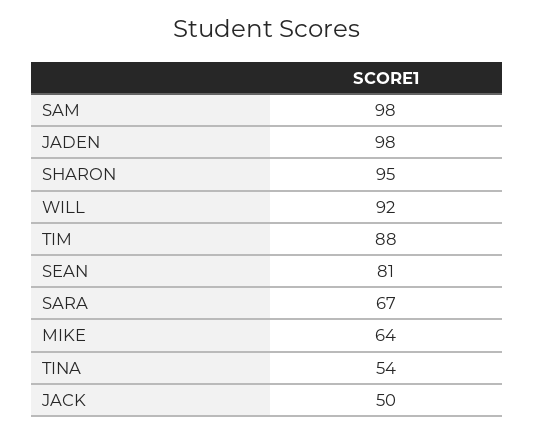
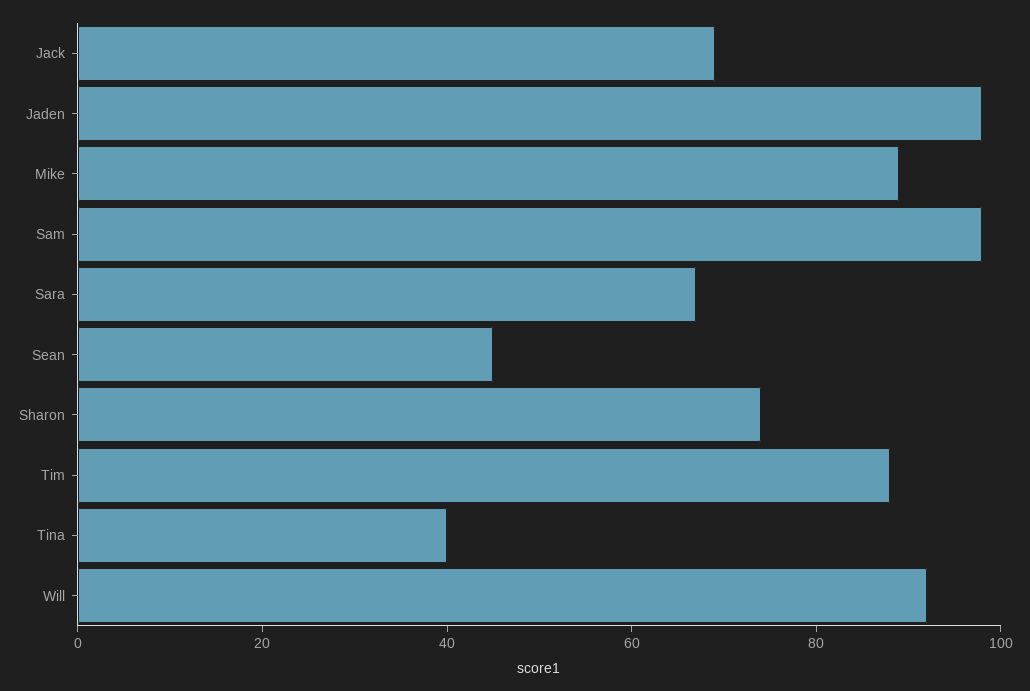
  {
    "SAM": 98,
    "JADEN": 98,
-   "SHARON": 95,
+   "SHARON": 75,
    "WILL": 92,
    "TIM": 88,
-   "SEAN": 81,
+   "SEAN": 45,
    "SARA": 67,
-   "MIKE": 64,
+   "MIKE": 90,
-   "TINA": 54,
+   "TINA": 40,
-   "JACK": 50
+   "JACK": 70
  }

